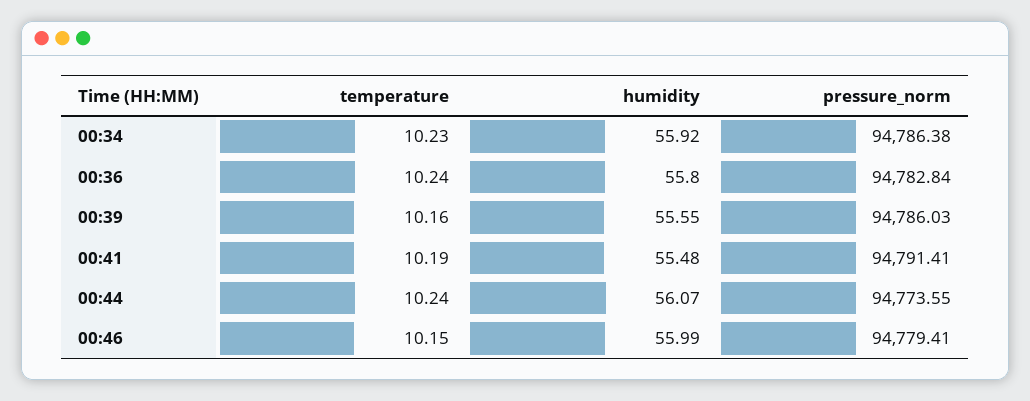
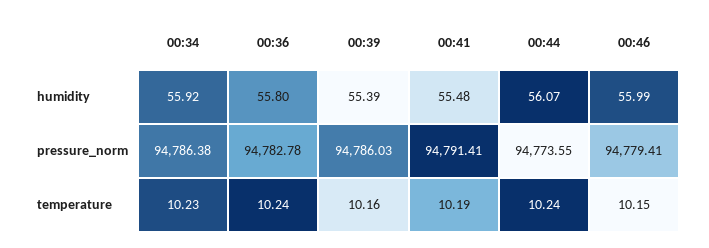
  {
    "temperature": {
      "00:34": 10.23,
      "00:36": 10.24,
      "00:39": 10.16,
      "00:41": 10.19,
      "00:44": 10.24,
      "00:46": 10.15
    },
    "humidity": {
      "00:34": 55.92,
      "00:36": 55.8,
-     "00:39": 55.55,
+     "00:39": 55.39,
      "00:41": 55.48,
      "00:44": 56.07,
      "00:46": 55.99
    },
    "pressure_norm": {
      "00:34": 94786.38,
-     "00:36": 94782.84,
+     "00:36": 94782.78,
      "00:39": 94786.03,
      "00:41": 94791.41,
      "00:44": 94773.55,
      "00:46": 94779.41
    }
  }

